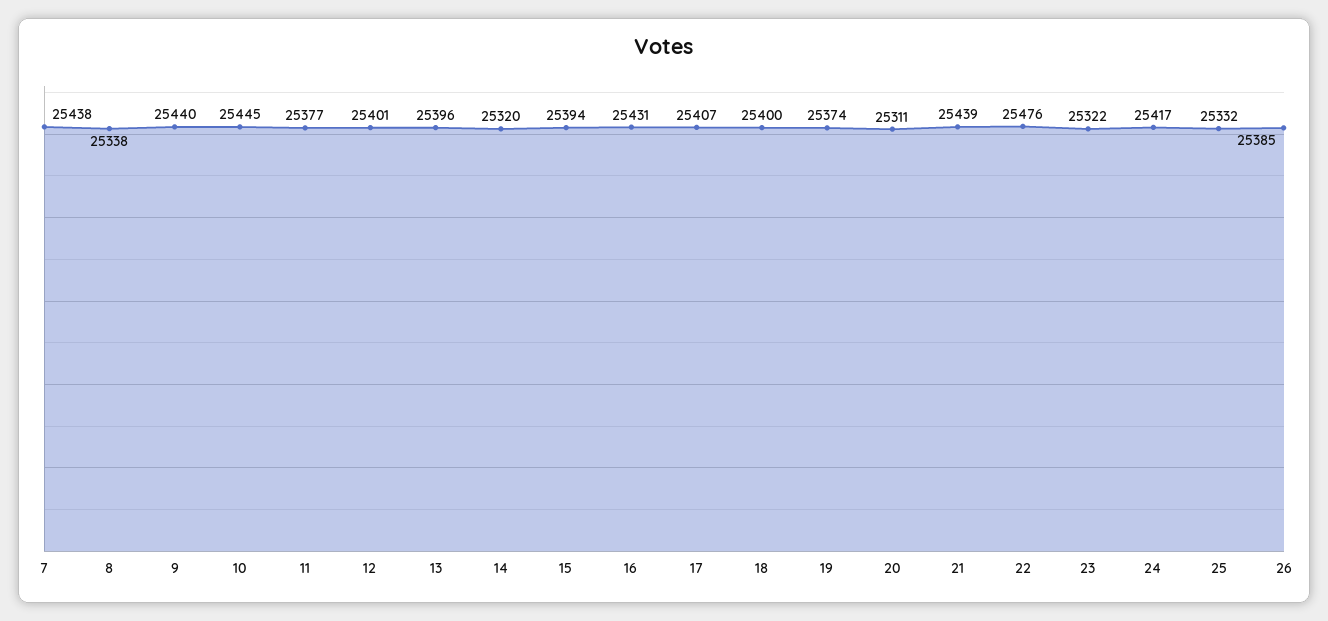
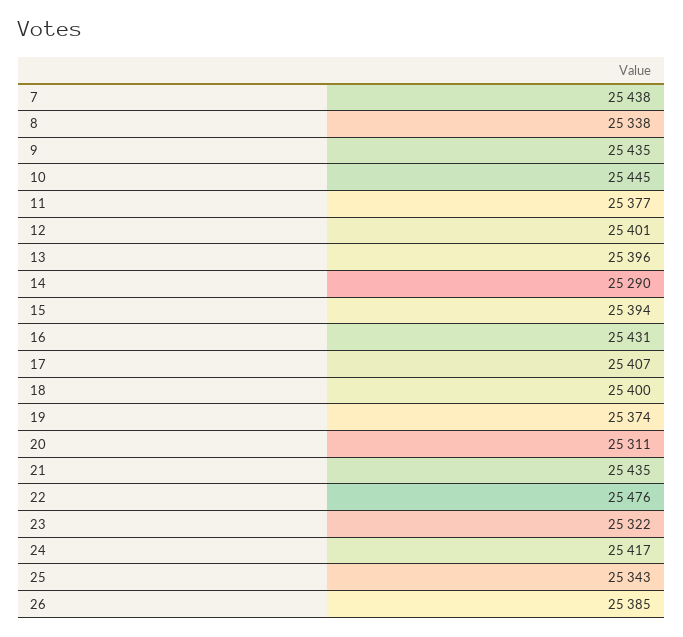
  {
    "7": 25438,
    "8": 25338,
-   "9": 25440,
+   "9": 25435,
    "10": 25445,
    "11": 25377,
    "12": 25401,
    "13": 25396,
-   "14": 25320,
+   "14": 25290,
    "15": 25394,
    "16": 25431,
    "17": 25407,
    "18": 25400,
    "19": 25374,
    "20": 25311,
-   "21": 25439,
+   "21": 25435,
    "22": 25476,
    "23": 25322,
    "24": 25417,
-   "25": 25332,
+   "25": 25343,
    "26": 25385
  }

